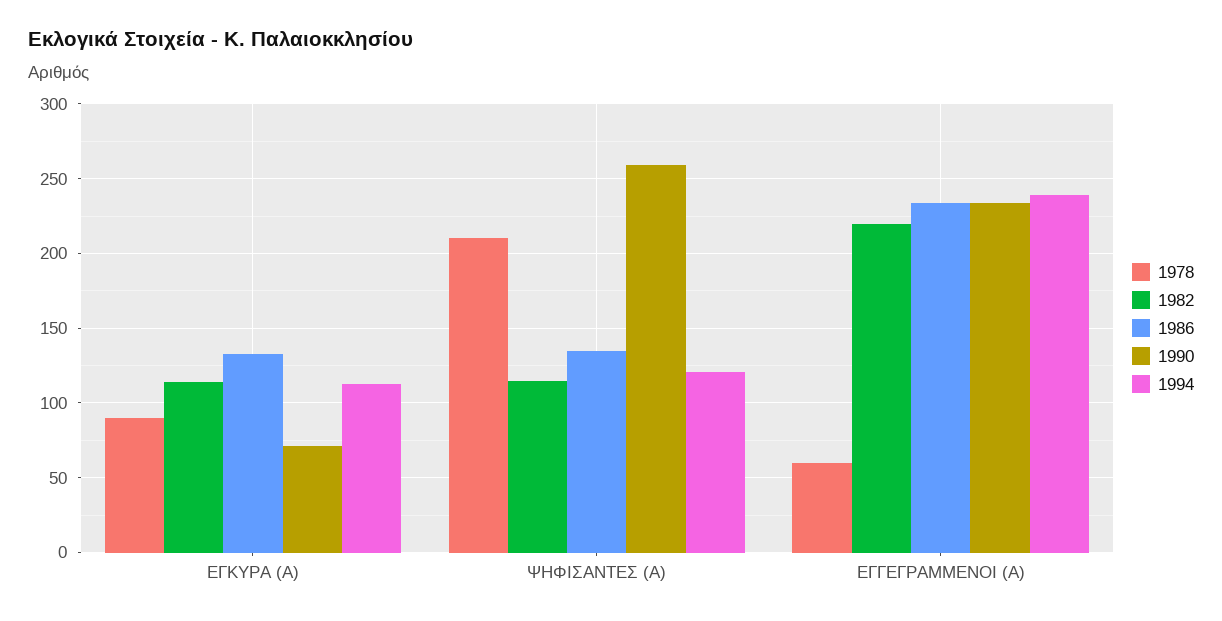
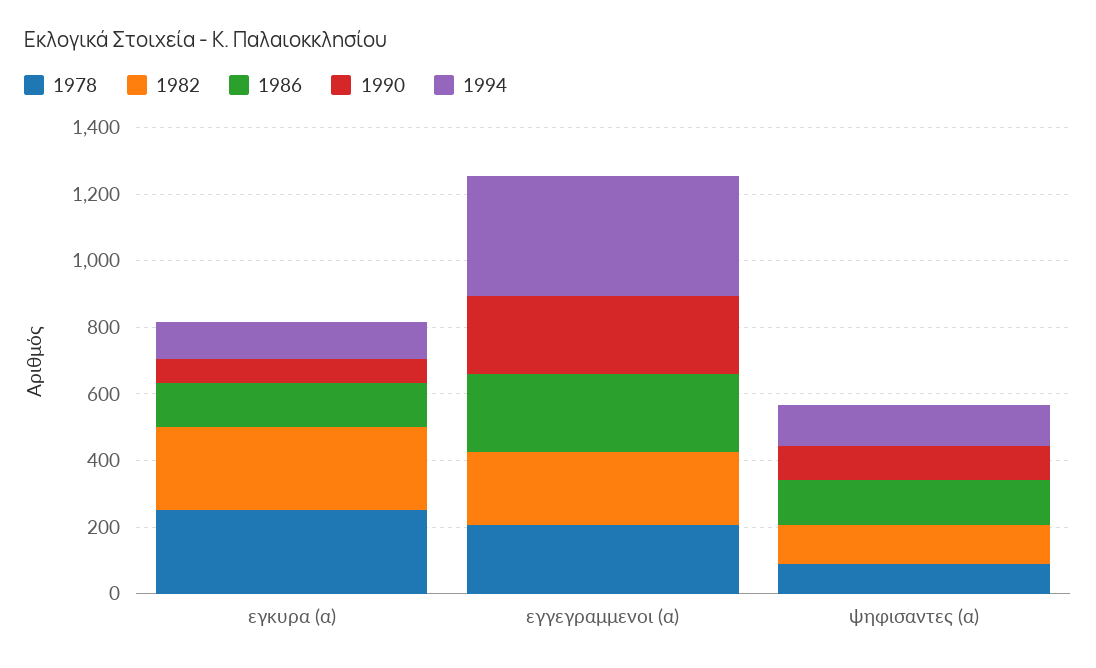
  {
    "1978": {
-     "ΕΓΚΥΡΑ (Α)": 90,
+     "ΕΓΚΥΡΑ (Α)": 250,
-     "ΨΗΦΙΣΑΝΤΕΣ (Α)": 210,
+     "ΨΗΦΙΣΑΝΤΕΣ (Α)": 100,
-     "ΕΓΓΕΓΡΑΜΜΕΝΟΙ (Α)": 60
+     "ΕΓΓΕΓΡΑΜΜΕΝΟΙ (Α)": 200
    },
    "1982": {
-     "ΕΓΚΥΡΑ (Α)": 115,
+     "ΕΓΚΥΡΑ (Α)": 250,
      "ΨΗΦΙΣΑΝΤΕΣ (Α)": 115,
      "ΕΓΓΕΓΡΑΜΜΕΝΟΙ (Α)": 220
    },
    "1986": {
      "ΕΓΚΥΡΑ (Α)": 135,
      "ΨΗΦΙΣΑΝΤΕΣ (Α)": 135,
      "ΕΓΓΕΓΡΑΜΜΕΝΟΙ (Α)": 235
    },
    "1990": {
      "ΕΓΚΥΡΑ (Α)": 70,
-     "ΨΗΦΙΣΑΝΤΕΣ (Α)": 260,
+     "ΨΗΦΙΣΑΝΤΕΣ (Α)": 100,
      "ΕΓΓΕΓΡΑΜΜΕΝΟΙ (Α)": 235
    },
    "1994": {
      "ΕΓΚΥΡΑ (Α)": 115,
      "ΨΗΦΙΣΑΝΤΕΣ (Α)": 120,
-     "ΕΓΓΕΓΡΑΜΜΕΝΟΙ (Α)": 240
+     "ΕΓΓΕΓΡΑΜΜΕΝΟΙ (Α)": 350
    }
  }

